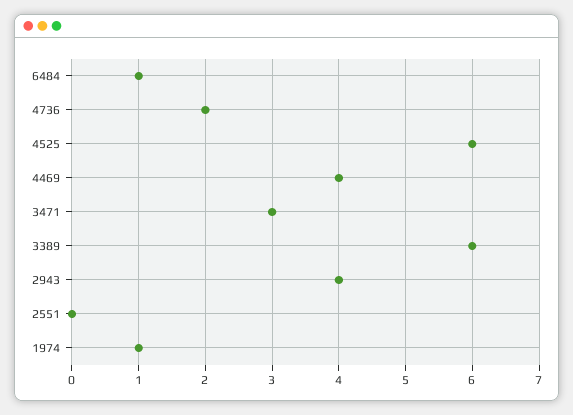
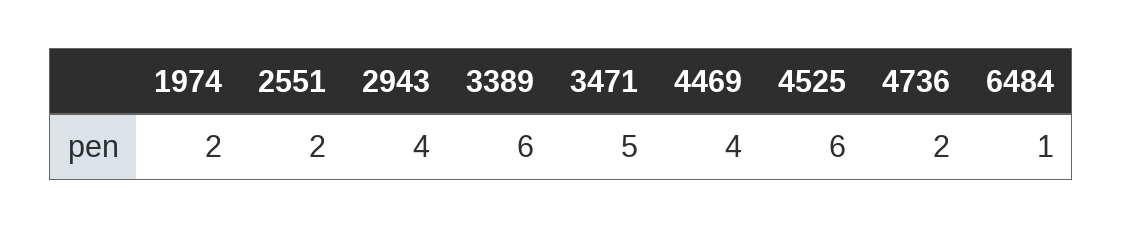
  {
    "6484": 1,
    "4736": 2,
    "4525": 6,
    "4469": 4,
-   "3471": 3,
+   "3471": 5,
    "3389": 6,
    "2943": 4,
-   "2551": 0,
+   "2551": 2,
-   "1974": 1
+   "1974": 2
  }

